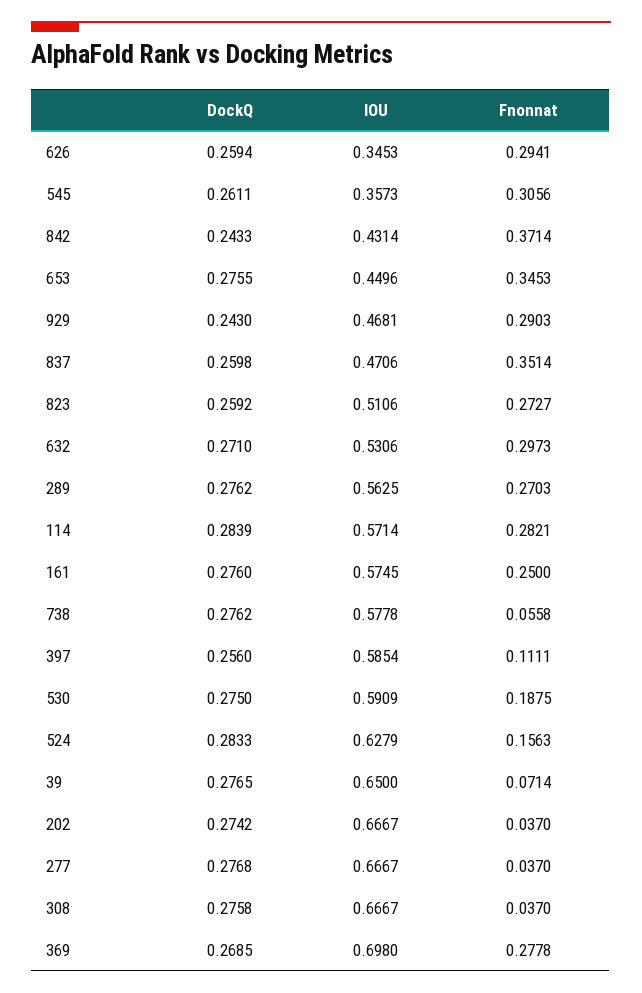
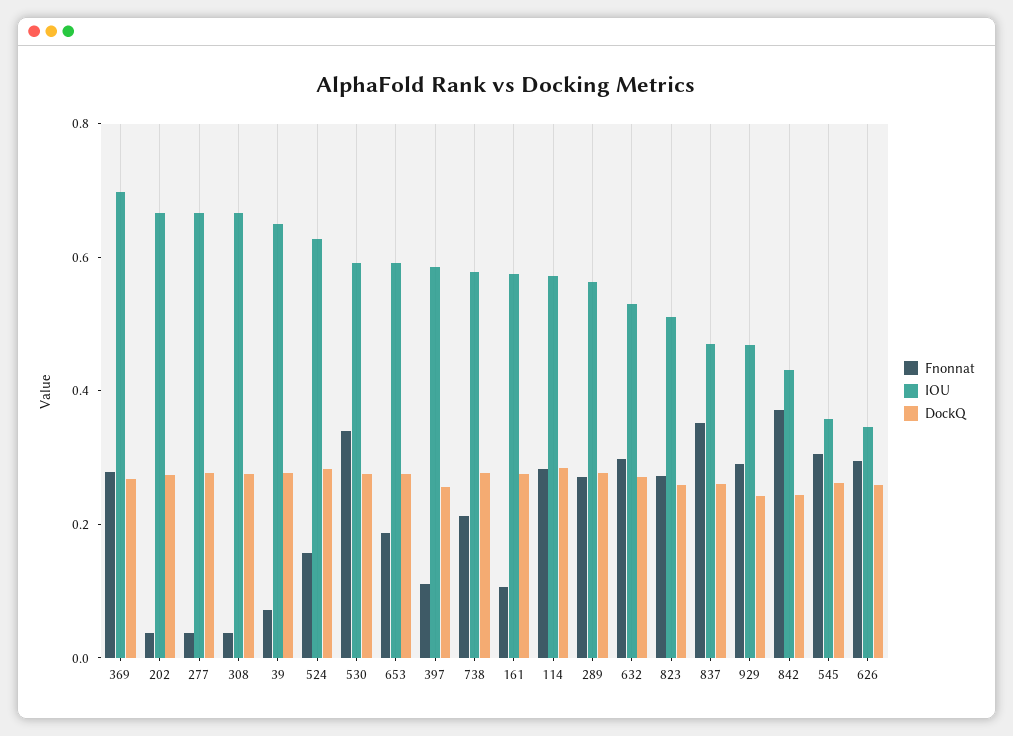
  {
    "DockQ": {
      "626": 0.2594,
      "545": 0.2611,
      "842": 0.2433,
      "653": 0.2755,
      "929": 0.243,
      "837": 0.2598,
      "823": 0.2592,
      "632": 0.271,
      "289": 0.2762,
      "114": 0.2839,
      "161": 0.276,
      "738": 0.2762,
      "397": 0.256,
      "530": 0.275,
      "524": 0.2833,
      "39": 0.2765,
      "202": 0.2742,
      "277": 0.2768,
      "308": 0.2758,
      "369": 0.2685
    },
    "IOU": {
      "626": 0.3453,
      "545": 0.3573,
      "842": 0.4314,
-     "653": 0.4496,
+     "653": 0.6,
      "929": 0.4681,
      "837": 0.4706,
      "823": 0.5106,
      "632": 0.5306,
      "289": 0.5625,
      "114": 0.5714,
      "161": 0.5745,
      "738": 0.5778,
      "397": 0.5854,
      "530": 0.5909,
      "524": 0.6279,
      "39": 0.65,
      "202": 0.6667,
      "277": 0.6667,
      "308": 0.6667,
      "369": 0.698
    },
    "Fnonnat": {
      "626": 0.2941,
      "545": 0.3056,
      "842": 0.3714,
-     "653": 0.3453,
+     "653": 0.2,
      "929": 0.2903,
      "837": 0.3514,
      "823": 0.2727,
      "632": 0.2973,
      "289": 0.2703,
      "114": 0.2821,
-     "161": 0.25,
+     "161": 0.1,
-     "738": 0.0558,
+     "738": 0.2,
      "397": 0.1111,
-     "530": 0.1875,
+     "530": 0.35,
      "524": 0.1563,
      "39": 0.0714,
      "202": 0.037,
      "277": 0.037,
      "308": 0.037,
      "369": 0.2778
    }
  }

